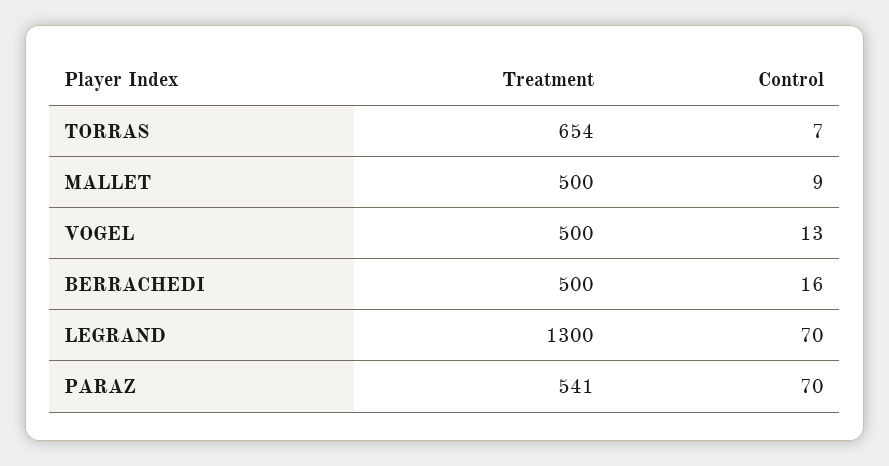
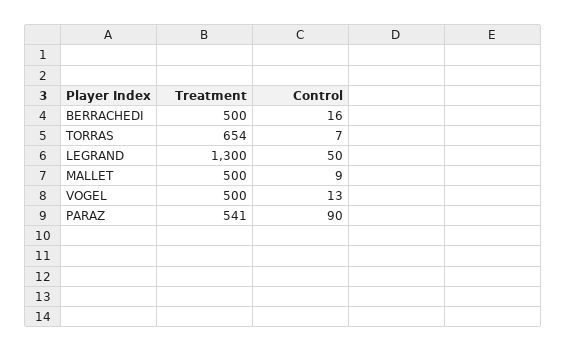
  {
    "Treatment": {
      "TORRAS": 654,
      "MALLET": 500,
      "VOGEL": 500,
      "BERRACHEDI": 500,
      "LEGRAND": 1300,
      "PARAZ": 541
    },
    "Control": {
      "TORRAS": 7,
      "MALLET": 9,
      "VOGEL": 13,
      "BERRACHEDI": 16,
-     "LEGRAND": 70,
+     "LEGRAND": 50,
-     "PARAZ": 70
+     "PARAZ": 90
    }
  }

